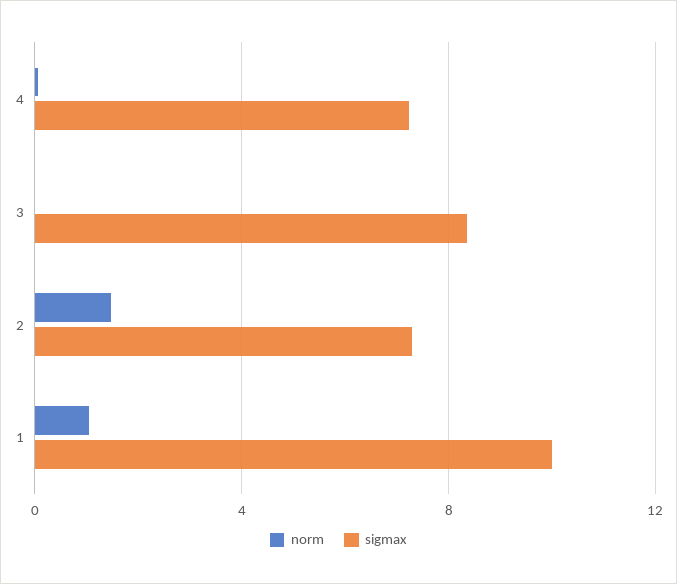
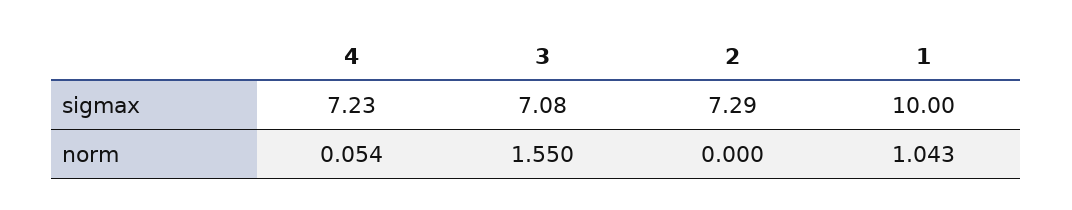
  {
    "norm": {
      "4": 0.054,
-     "3": 0,
+     "3": 1.55,
-     "2": 1.5,
+     "2": 0,
      "1": 1.043
    },
    "sigmax": {
      "4": 7.23,
-     "3": 8.5,
+     "3": 7.08,
      "2": 7.29,
      "1": 10
    }
  }

